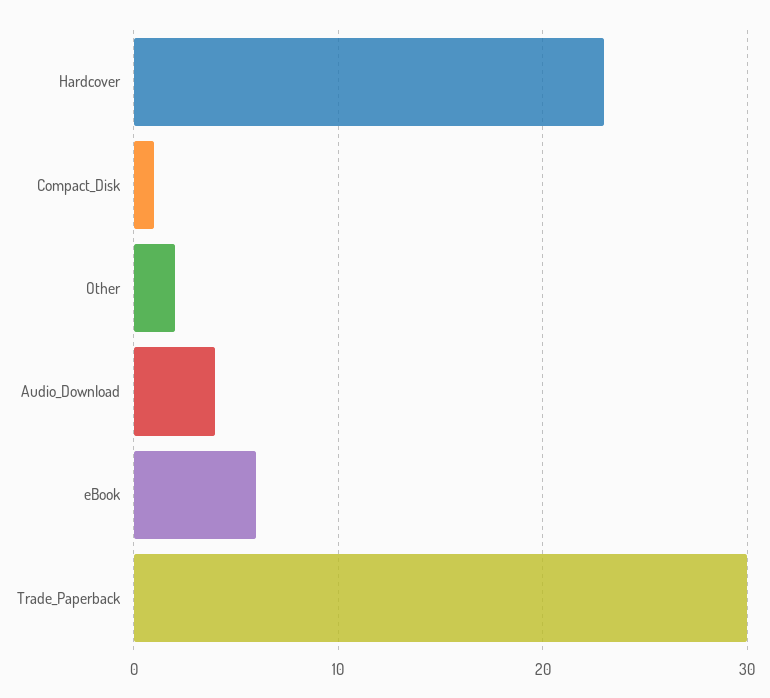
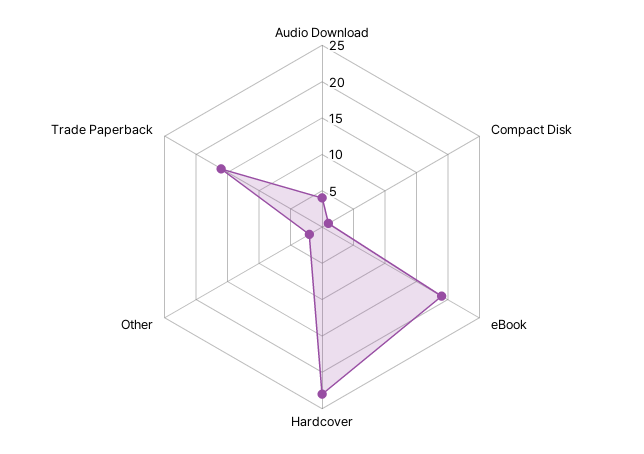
  {
    "Hardcover": 23,
    "Compact_Disk": 1,
    "Other": 2,
    "Audio_Download": 4,
-   "eBook": 6,
+   "eBook": 20,
-   "Trade_Paperback": 30
+   "Trade_Paperback": 15
  }

